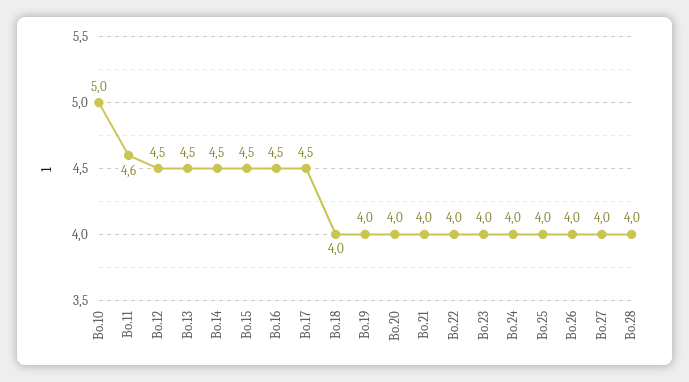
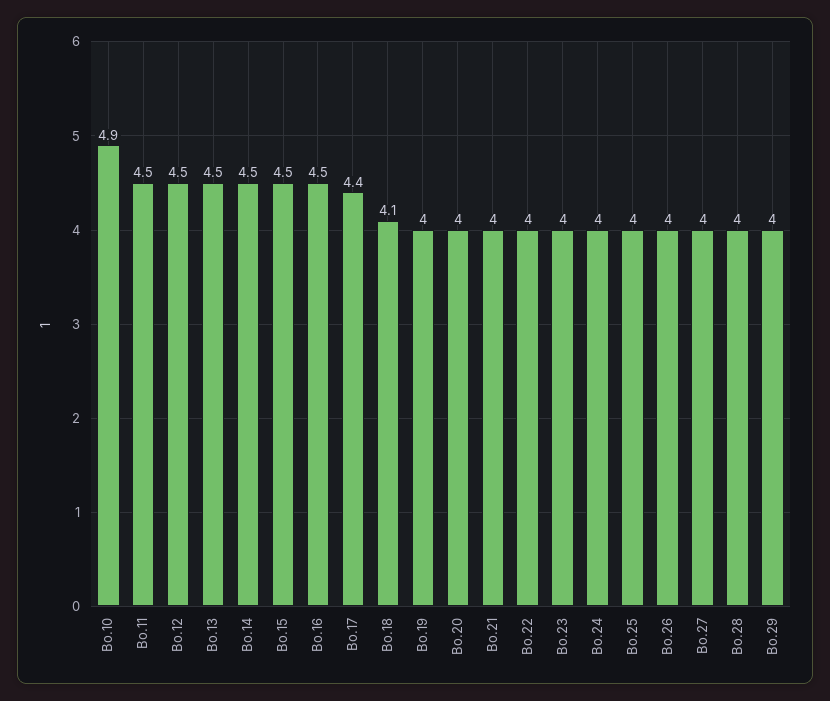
  {
-   "Bo.10": 5,
+   "Bo.10": 4.9,
-   "Bo.11": 4.6,
+   "Bo.11": 4.5,
    "Bo.12": 4.5,
    "Bo.13": 4.5,
    "Bo.14": 4.5,
    "Bo.15": 4.5,
    "Bo.16": 4.5,
-   "Bo.17": 4.5,
+   "Bo.17": 4.4,
-   "Bo.18": 4,
+   "Bo.18": 4.1,
    "Bo.19": 4,
    "Bo.20": 4,
    "Bo.21": 4,
    "Bo.22": 4,
    "Bo.23": 4,
    "Bo.24": 4,
    "Bo.25": 4,
    "Bo.26": 4,
    "Bo.27": 4,
-   "Bo.28": 4
+   "Bo.28": 4,
+   "Bo.29": 4
  }

